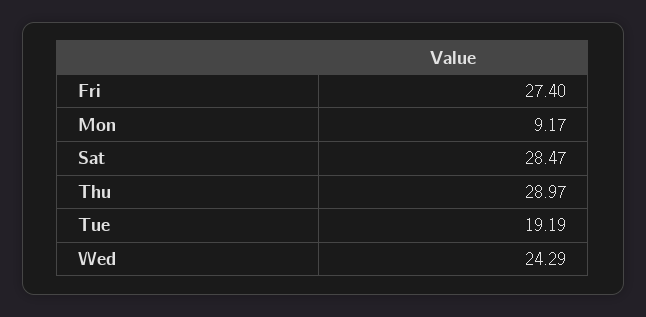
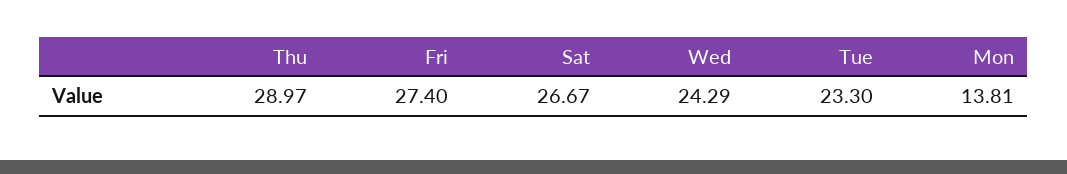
  {
    "Fri": 27.4,
-   "Mon": 9.17,
+   "Mon": 13.81,
-   "Sat": 28.47,
+   "Sat": 26.67,
    "Thu": 28.97,
-   "Tue": 19.19,
+   "Tue": 23.3,
    "Wed": 24.29
  }

